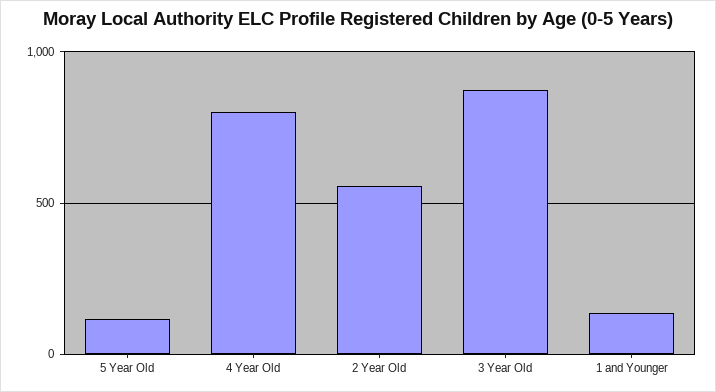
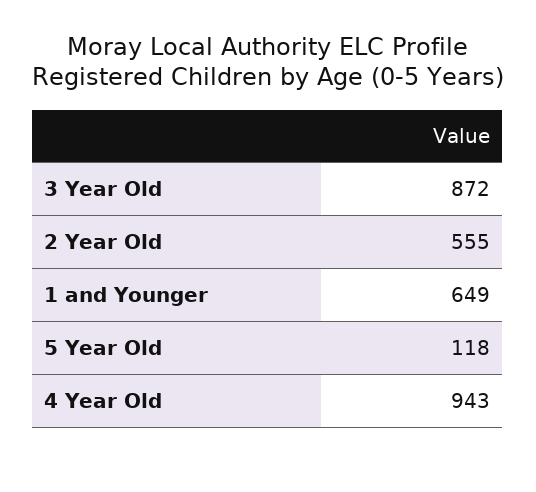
  {
    "5 Year Old": 118,
-   "4 Year Old": 800,
+   "4 Year Old": 943,
    "2 Year Old": 555,
    "3 Year Old": 872,
-   "1 and Younger": 150
+   "1 and Younger": 649
  }

